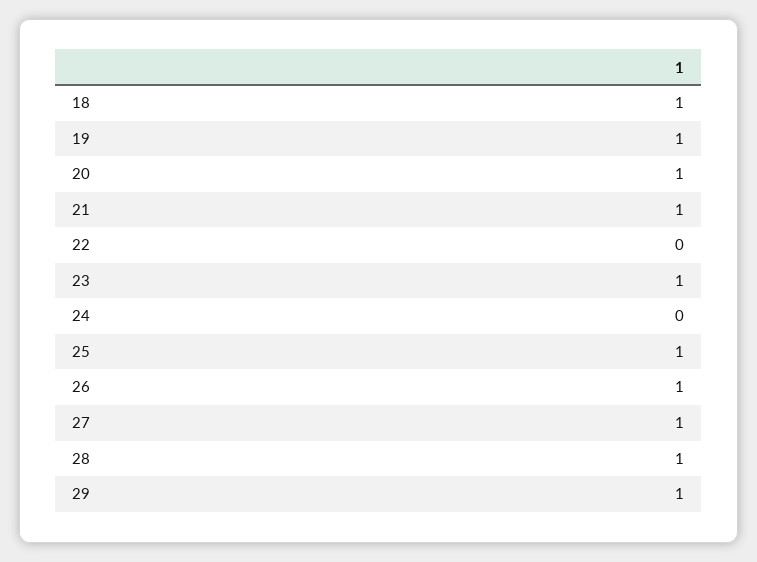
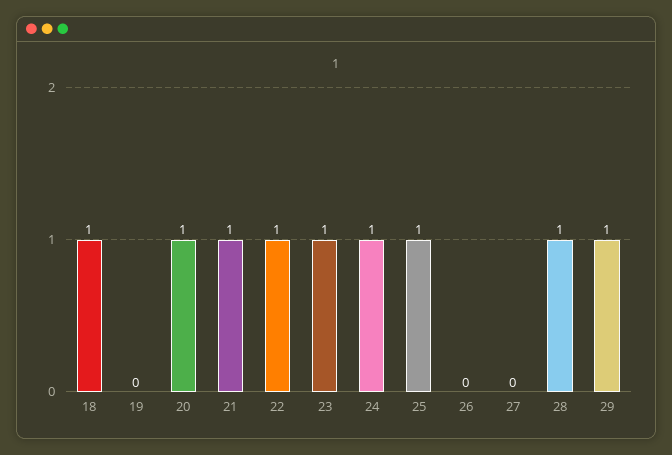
  {
    "18": 1,
-   "19": 1,
+   "19": 0,
    "20": 1,
    "21": 1,
-   "22": 0,
+   "22": 1,
    "23": 1,
-   "24": 0,
+   "24": 1,
    "25": 1,
-   "26": 1,
+   "26": 0,
-   "27": 1,
+   "27": 0,
    "28": 1,
    "29": 1
  }

